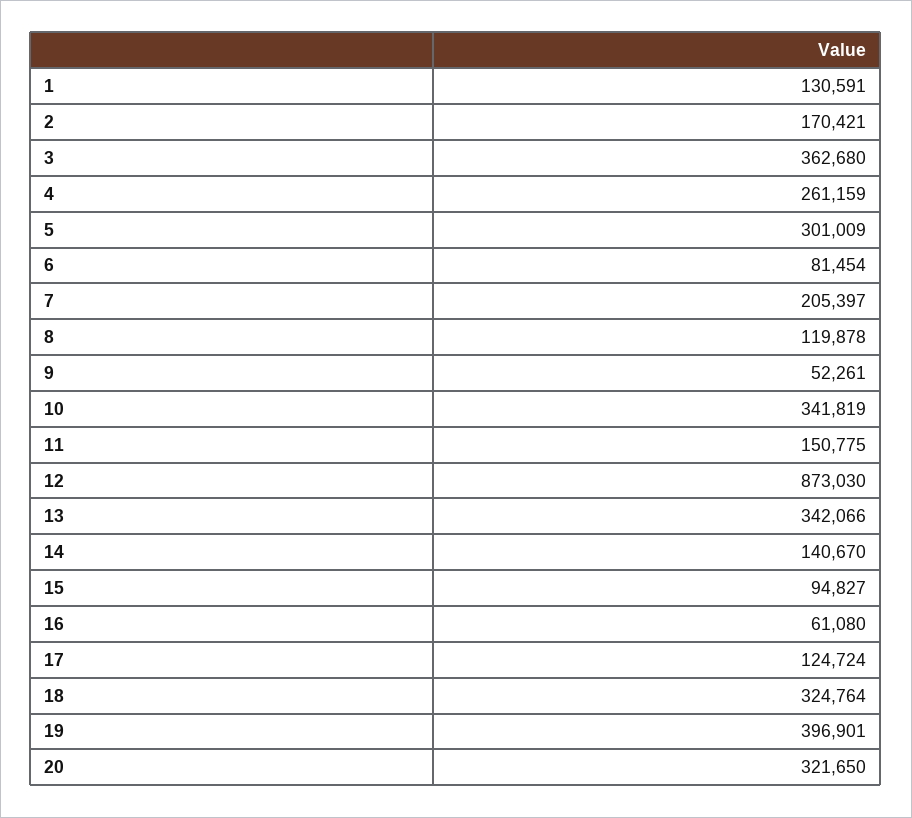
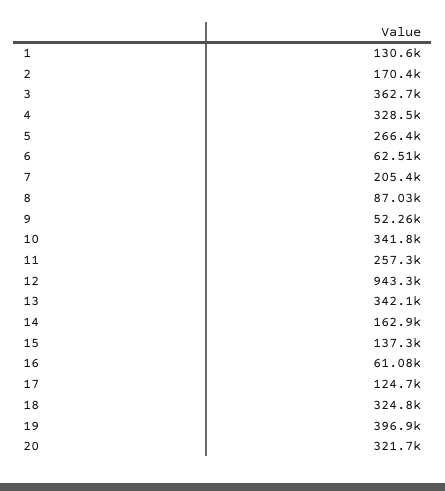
  {
    "1": 130591,
    "2": 170421,
    "3": 362680,
-   "4": 261159,
+   "4": 328500,
-   "5": 301009,
+   "5": 266400,
-   "6": 81454,
+   "6": 62510,
    "7": 205397,
-   "8": 119878,
+   "8": 87030,
    "9": 52261,
    "10": 341819,
-   "11": 150775,
+   "11": 257300,
-   "12": 873030,
+   "12": 943300,
    "13": 342066,
-   "14": 140670,
+   "14": 162900,
-   "15": 94827,
+   "15": 137300,
    "16": 61080,
    "17": 124724,
    "18": 324764,
    "19": 396901,
    "20": 321650
  }

